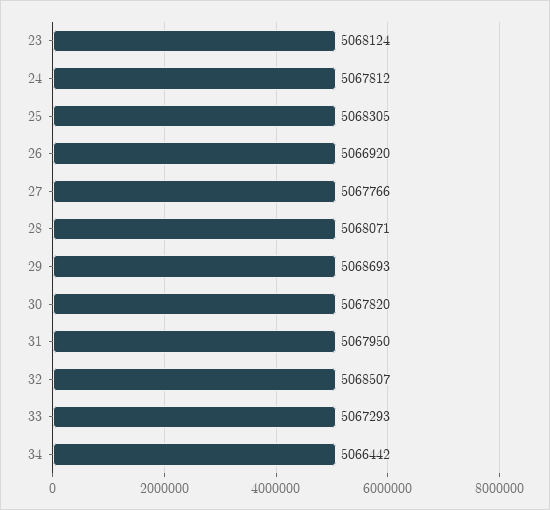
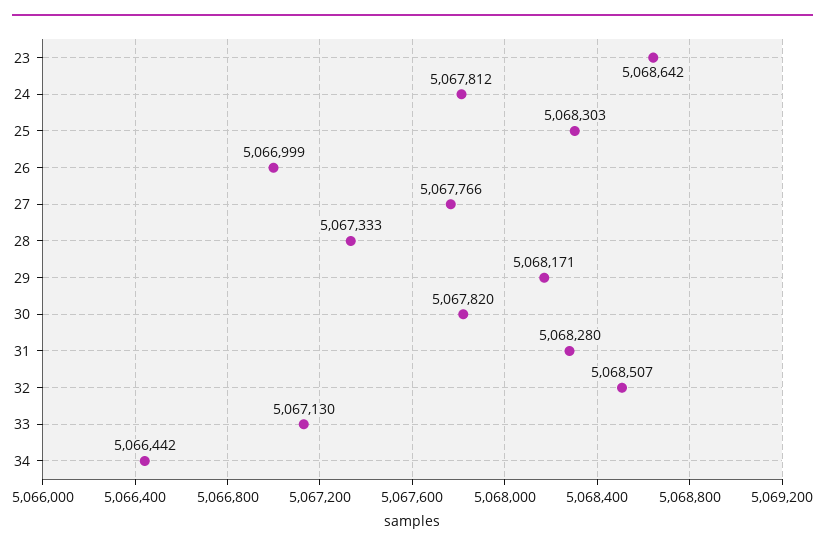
  {
-   "23": 5068124,
+   "23": 5068642,
    "24": 5067812,
-   "25": 5068305,
+   "25": 5068303,
-   "26": 5066920,
+   "26": 5066999,
    "27": 5067766,
-   "28": 5068071,
+   "28": 5067333,
-   "29": 5068693,
+   "29": 5068171,
    "30": 5067820,
-   "31": 5067950,
+   "31": 5068280,
    "32": 5068507,
-   "33": 5067293,
+   "33": 5067130,
    "34": 5066442
  }

